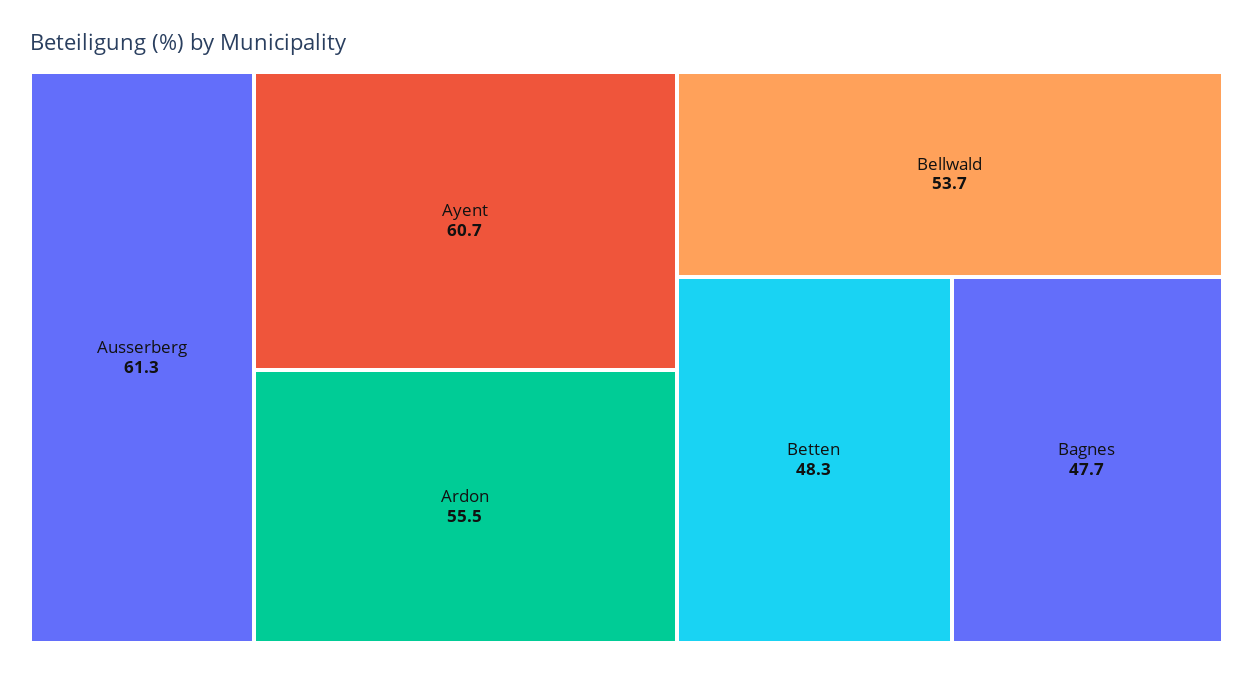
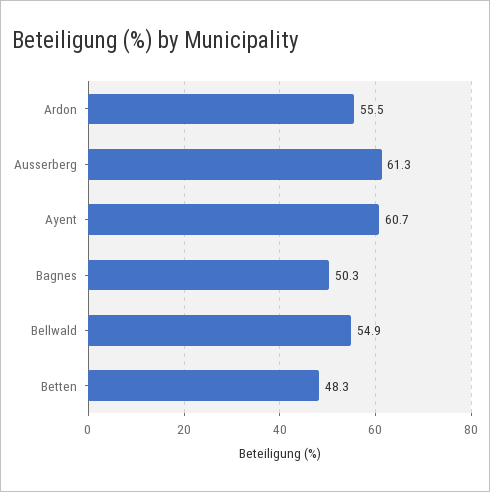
  {
    "Ausserberg": 61.3,
    "Ayent": 60.7,
    "Ardon": 55.5,
-   "Bellwald": 53.7,
+   "Bellwald": 54.9,
    "Betten": 48.3,
-   "Bagnes": 47.7
+   "Bagnes": 50.3
  }

